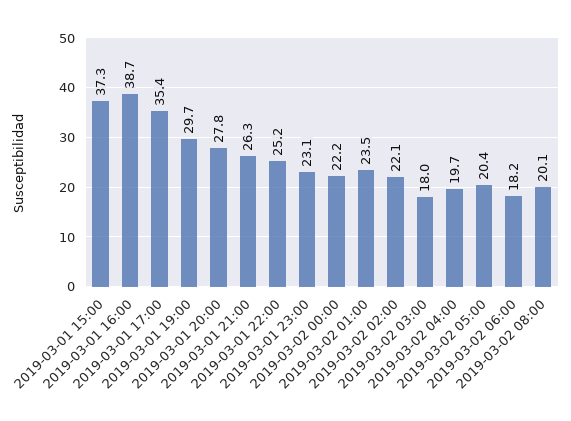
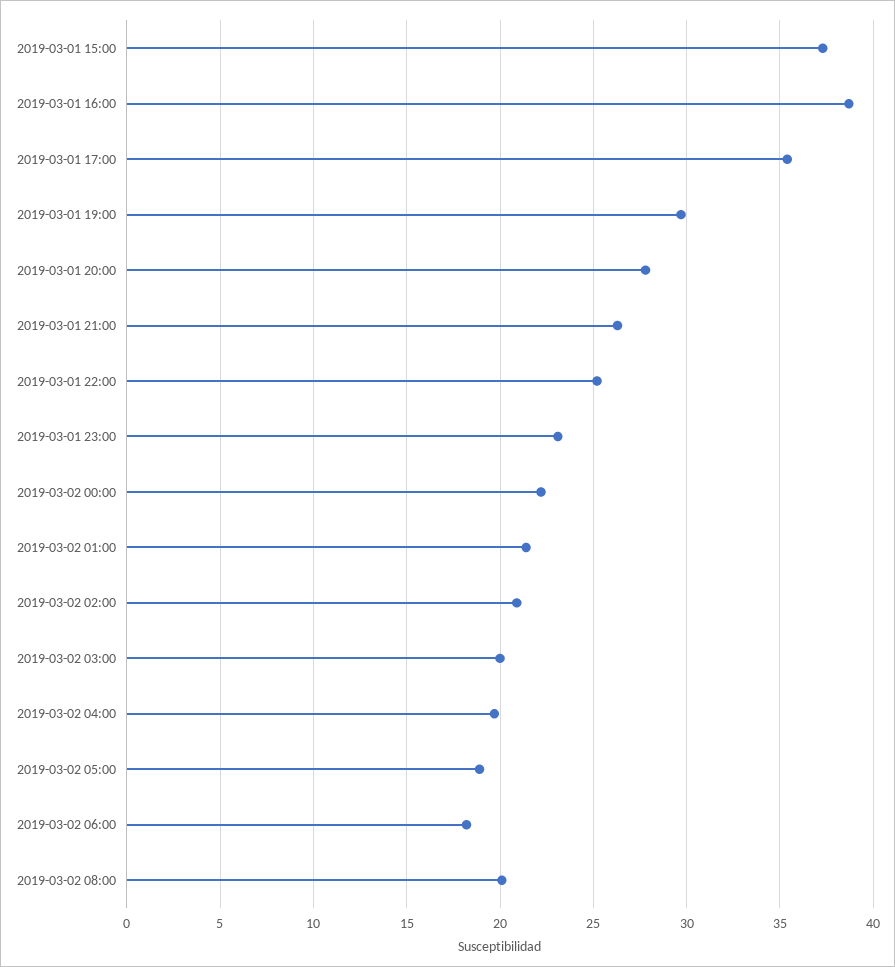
  {
    "2019-03-01 15:00": 37.3,
    "2019-03-01 16:00": 38.7,
    "2019-03-01 17:00": 35.4,
    "2019-03-01 19:00": 29.7,
    "2019-03-01 20:00": 27.8,
    "2019-03-01 21:00": 26.3,
    "2019-03-01 22:00": 25.2,
    "2019-03-01 23:00": 23.1,
    "2019-03-02 00:00": 22.2,
-   "2019-03-02 01:00": 23.5,
+   "2019-03-02 01:00": 21.5,
-   "2019-03-02 02:00": 22.1,
+   "2019-03-02 02:00": 21,
-   "2019-03-02 03:00": 18,
+   "2019-03-02 03:00": 20,
    "2019-03-02 04:00": 19.7,
-   "2019-03-02 05:00": 20.4,
+   "2019-03-02 05:00": 19,
    "2019-03-02 06:00": 18.2,
    "2019-03-02 08:00": 20.1
  }

